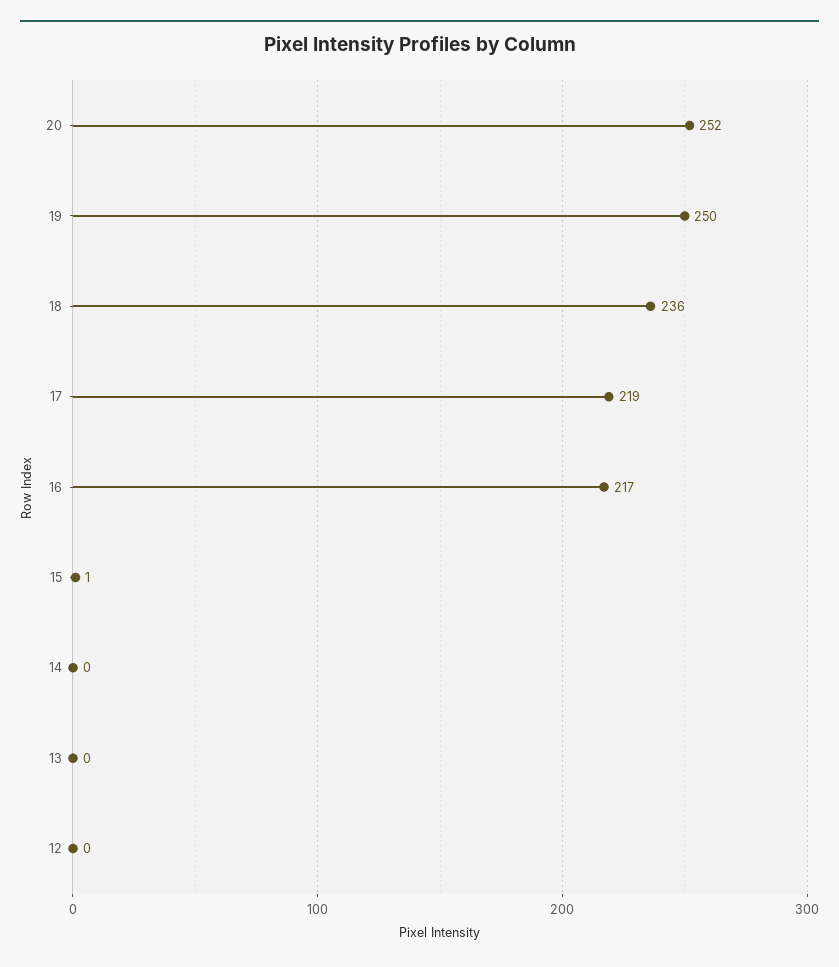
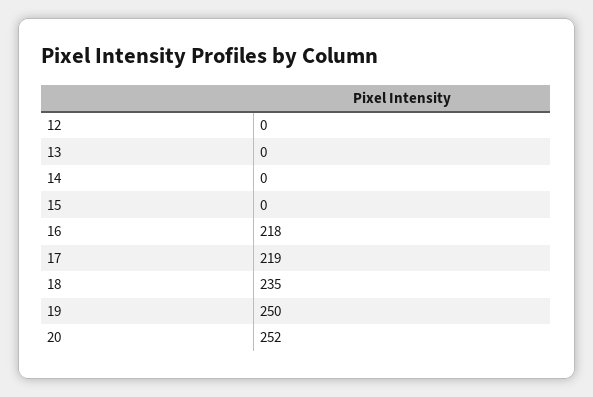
  {
    "20": 252,
    "19": 250,
-   "18": 236,
+   "18": 235,
    "17": 219,
-   "16": 217,
+   "16": 218,
-   "15": 1,
+   "15": 0,
    "14": 0,
    "13": 0,
    "12": 0
  }

